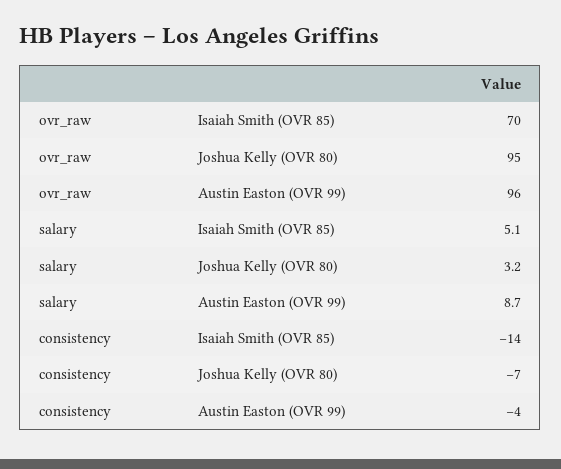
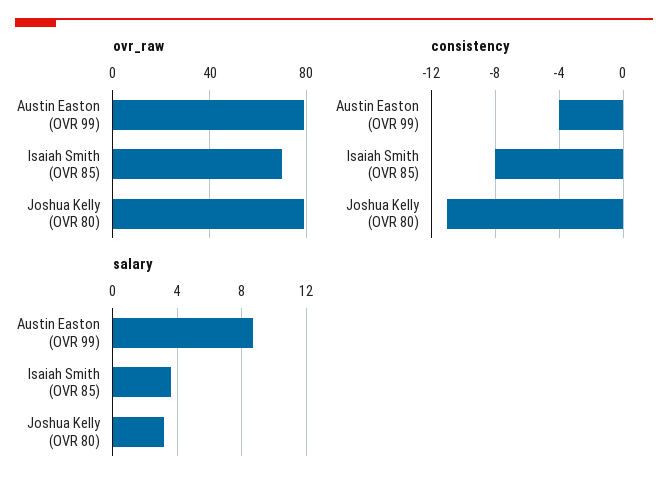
  {
    "ovr_raw": {
      "Isaiah Smith (OVR 85)": 70,
-     "Joshua Kelly (OVR 80)": 95,
+     "Joshua Kelly (OVR 80)": 80,
-     "Austin Easton (OVR 99)": 96
+     "Austin Easton (OVR 99)": 80
    },
    "salary": {
-     "Isaiah Smith (OVR 85)": 5.1,
+     "Isaiah Smith (OVR 85)": 3.5,
      "Joshua Kelly (OVR 80)": 3.2,
      "Austin Easton (OVR 99)": 8.7
    },
    "consistency": {
-     "Isaiah Smith (OVR 85)": -14,
+     "Isaiah Smith (OVR 85)": -8,
-     "Joshua Kelly (OVR 80)": -7,
+     "Joshua Kelly (OVR 80)": -11,
      "Austin Easton (OVR 99)": -4
    }
  }

